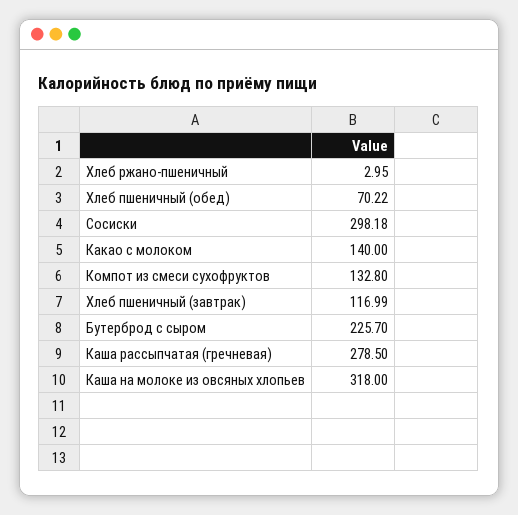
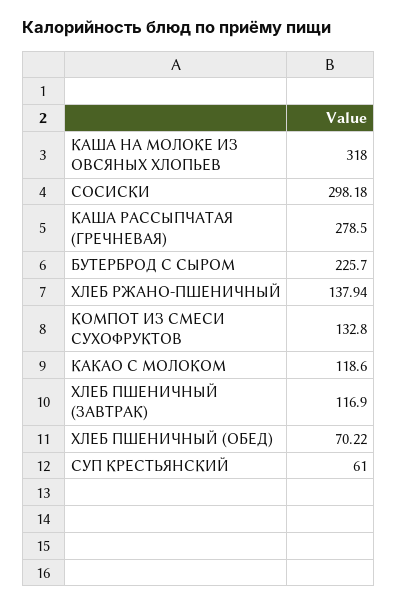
  {
-   "Хлеб ржано-пшеничный": 2.95,
+   "Хлеб ржано-пшеничный": 137.94,
    "Хлеб пшеничный (обед)": 70.22,
    "Сосиски": 298.18,
-   "Какао с молоком": 140,
+   "Какао с молоком": 118.6,
    "Компот из смеси сухофруктов": 132.8,
-   "Хлеб пшеничный (завтрак)": 116.99,
+   "Хлеб пшеничный (завтрак)": 116.9,
    "Бутерброд с сыром": 225.7,
    "Каша рассыпчатая (гречневая)": 278.5,
-   "Каша на молоке из овсяных хлопьев": 318
+   "Каша на молоке из овсяных хлопьев": 318,
+   "СУП КРЕСТЬЯНСКИЙ": 61
  }

